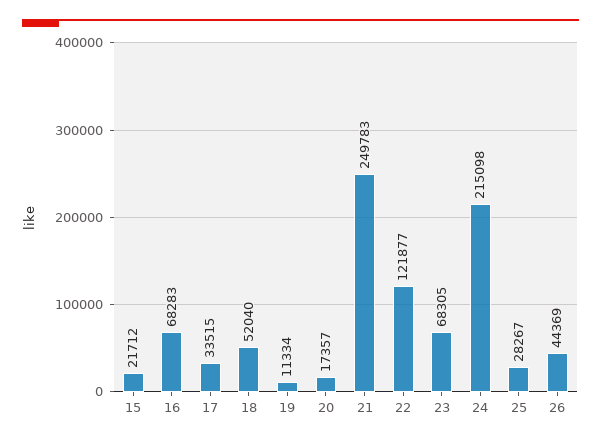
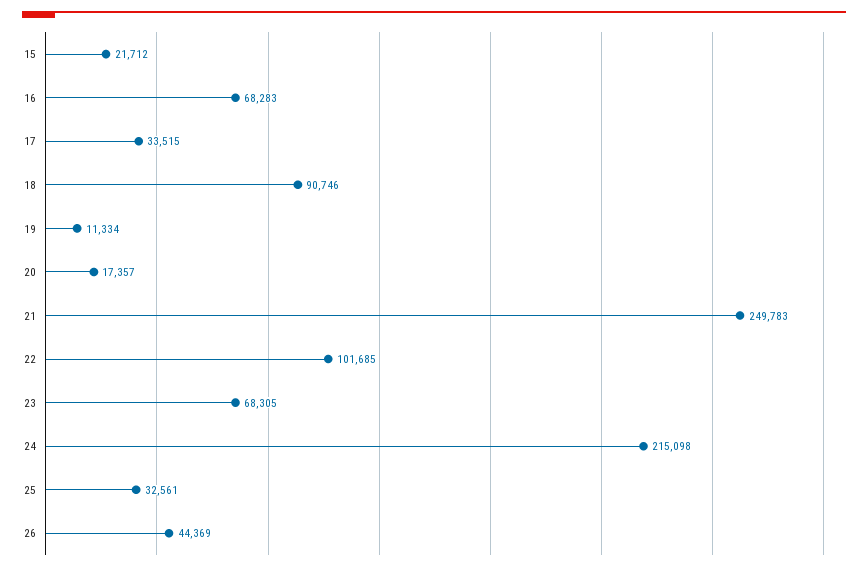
  {
    "15": 21712,
    "16": 68283,
    "17": 33515,
-   "18": 52040,
+   "18": 90746,
    "19": 11334,
    "20": 17357,
    "21": 249783,
-   "22": 121877,
+   "22": 101685,
    "23": 68305,
    "24": 215098,
-   "25": 28267,
+   "25": 32561,
    "26": 44369
  }

